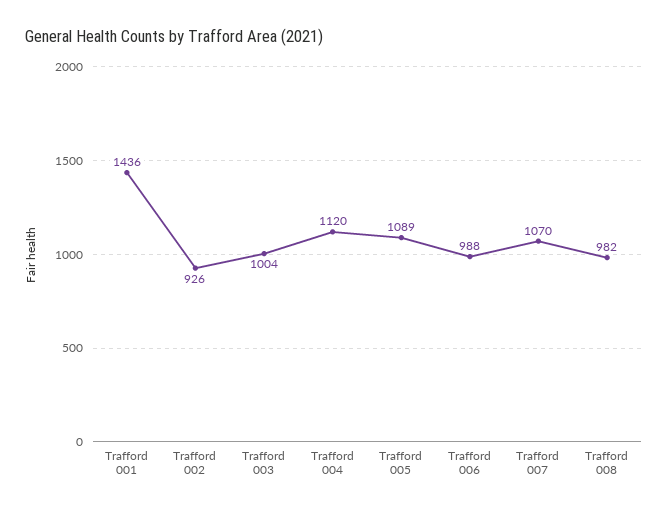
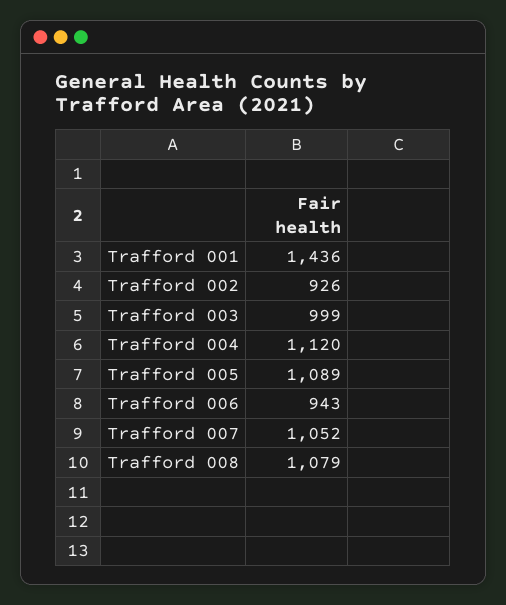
  {
    "Trafford 001": 1436,
    "Trafford 002": 926,
-   "Trafford 003": 1004,
+   "Trafford 003": 999,
    "Trafford 004": 1120,
    "Trafford 005": 1089,
-   "Trafford 006": 988,
+   "Trafford 006": 943,
-   "Trafford 007": 1070,
+   "Trafford 007": 1052,
-   "Trafford 008": 982
+   "Trafford 008": 1079
  }

